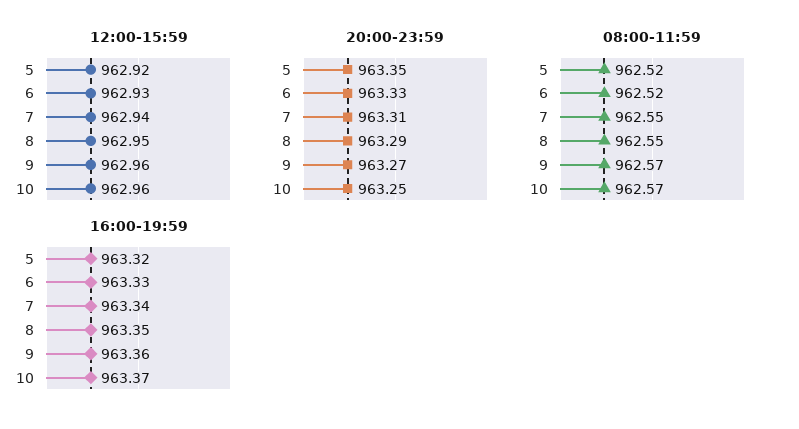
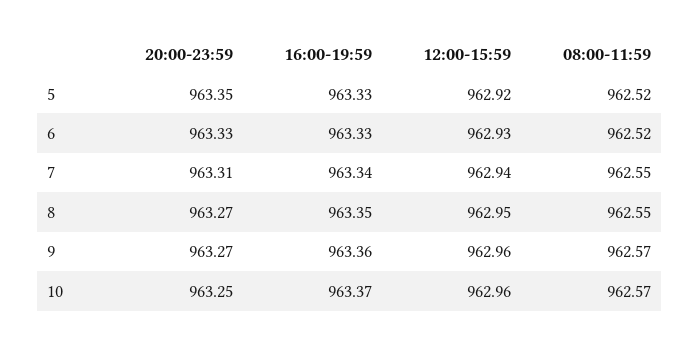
  {
    "12:00-15:59": {
      "5": 962.92,
      "6": 962.93,
      "7": 962.94,
      "8": 962.95,
      "9": 962.96,
      "10": 962.96
    },
    "20:00-23:59": {
      "5": 963.35,
      "6": 963.33,
      "7": 963.31,
-     "8": 963.29,
+     "8": 963.27,
      "9": 963.27,
      "10": 963.25
    },
    "08:00-11:59": {
      "5": 962.52,
      "6": 962.52,
      "7": 962.55,
      "8": 962.55,
      "9": 962.57,
      "10": 962.57
    },
    "16:00-19:59": {
-     "5": 963.32,
+     "5": 963.33,
      "6": 963.33,
      "7": 963.34,
      "8": 963.35,
      "9": 963.36,
      "10": 963.37
    }
  }

